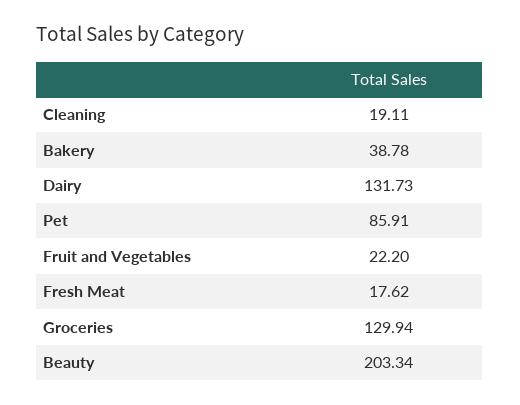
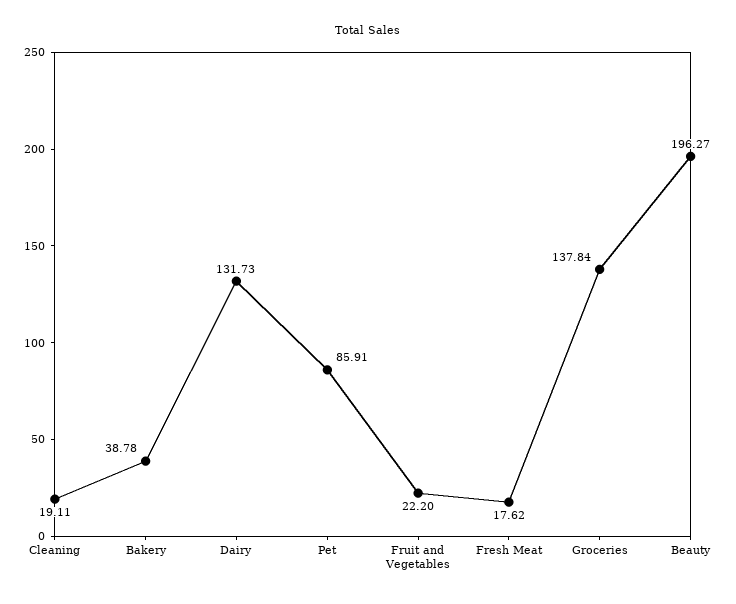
  {
    "Cleaning": 19.11,
    "Bakery": 38.78,
    "Dairy": 131.73,
    "Pet": 85.91,
    "Fruit and Vegetables": 22.2,
    "Fresh Meat": 17.62,
-   "Groceries": 129.94,
+   "Groceries": 137.84,
-   "Beauty": 203.34
+   "Beauty": 196.27
  }

